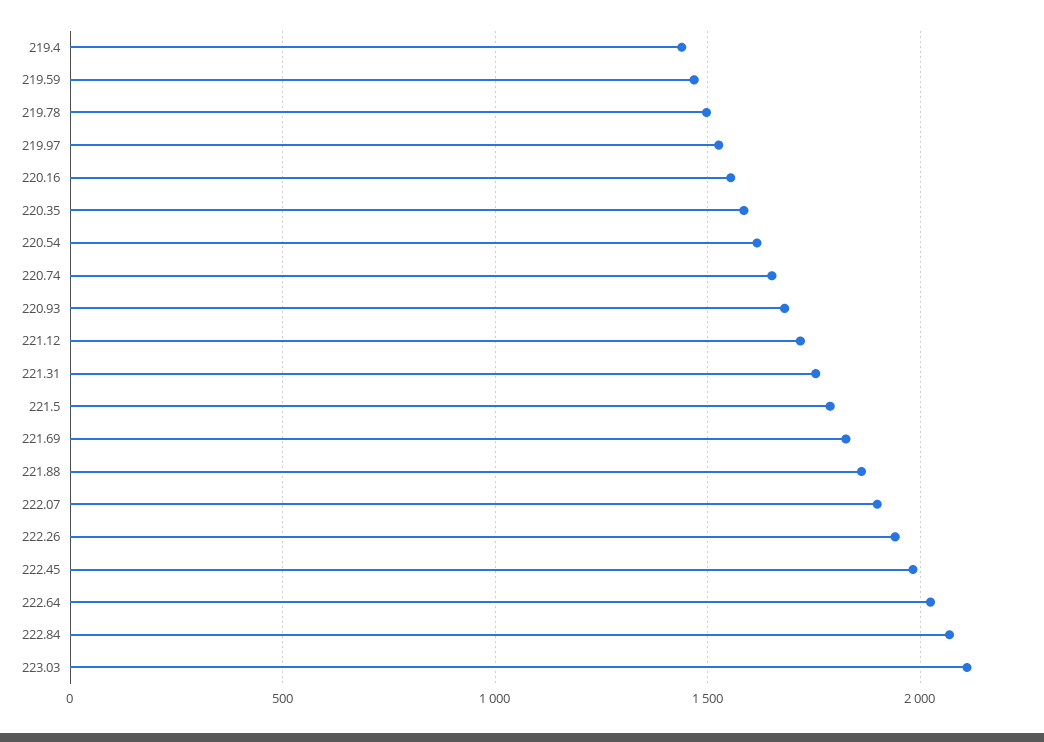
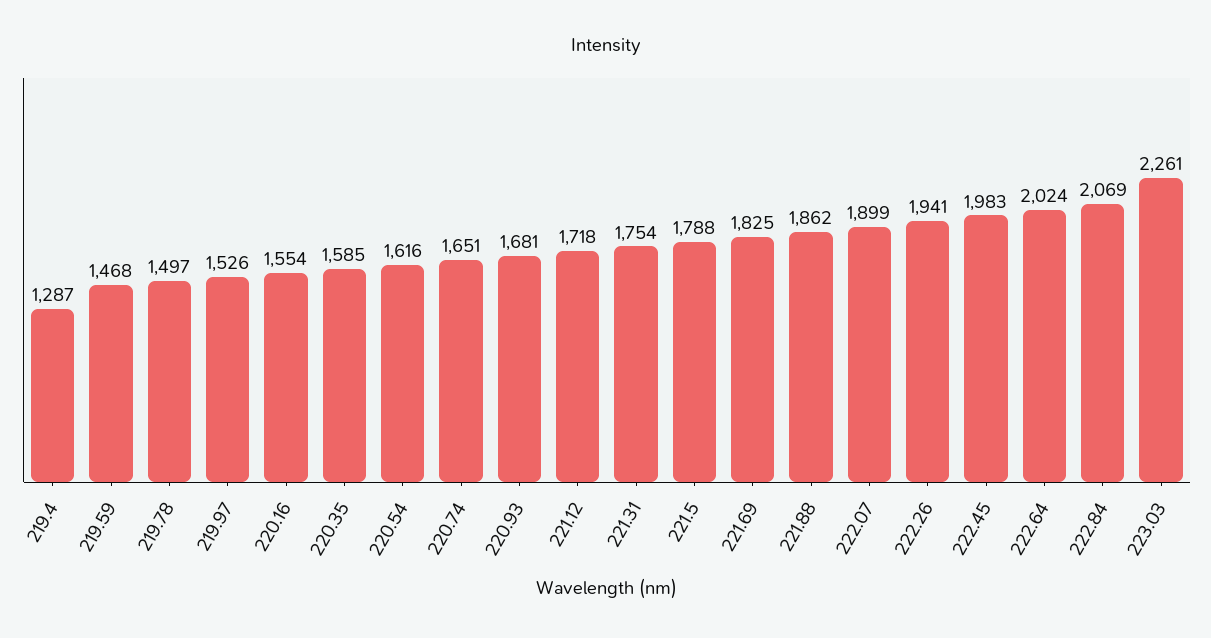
  {
-   "219.4": 1450,
+   "219.4": 1287,
    "219.59": 1468,
    "219.78": 1497,
    "219.97": 1526,
    "220.16": 1554,
    "220.35": 1585,
    "220.54": 1616,
    "220.74": 1651,
    "220.93": 1681,
    "221.12": 1718,
    "221.31": 1754,
    "221.5": 1788,
    "221.69": 1825,
    "221.88": 1862,
    "222.07": 1899,
    "222.26": 1941,
    "222.45": 1983,
    "222.64": 2024,
    "222.84": 2069,
-   "223.03": 2100
+   "223.03": 2261
  }

